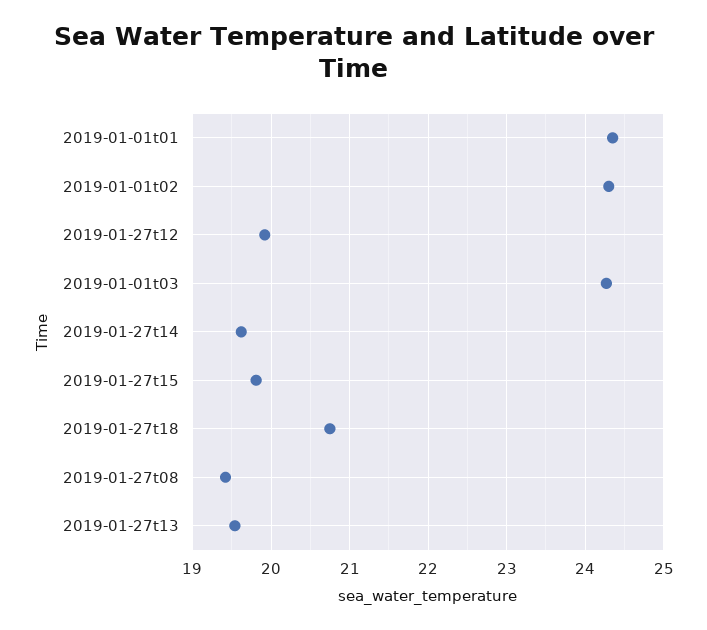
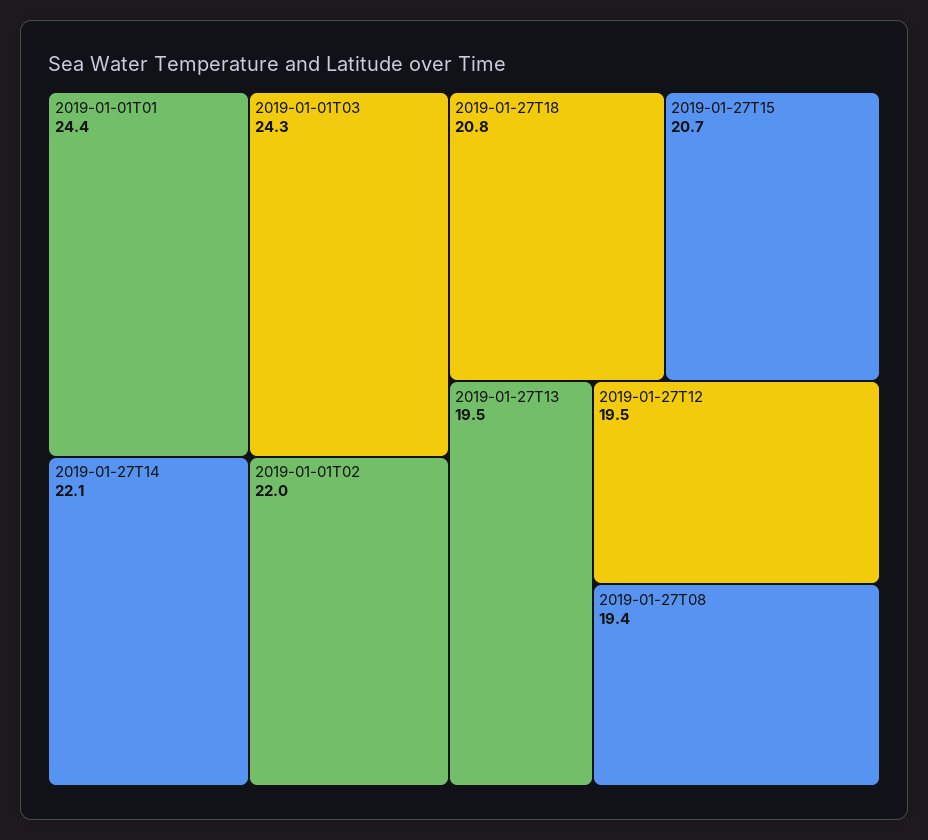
  {
    "2019-01-01t01": 24.4,
-   "2019-01-01t02": 24.3,
+   "2019-01-01t02": 22,
-   "2019-01-27t12": 19.9,
+   "2019-01-27t12": 19.5,
    "2019-01-01t03": 24.3,
-   "2019-01-27t14": 19.6,
+   "2019-01-27t14": 22.1,
-   "2019-01-27t15": 19.8,
+   "2019-01-27t15": 20.7,
    "2019-01-27t18": 20.8,
    "2019-01-27t08": 19.4,
    "2019-01-27t13": 19.5
  }

